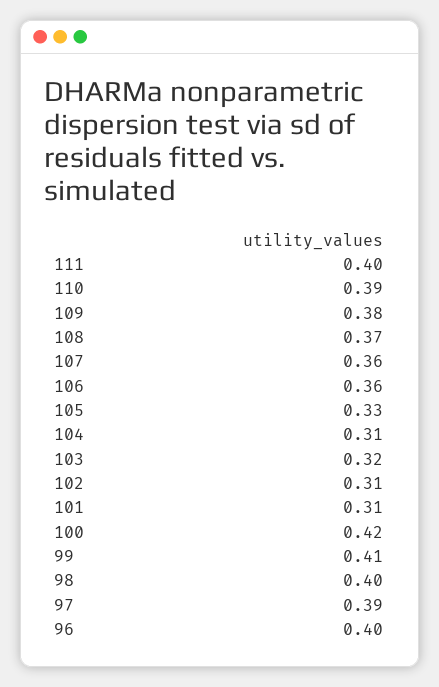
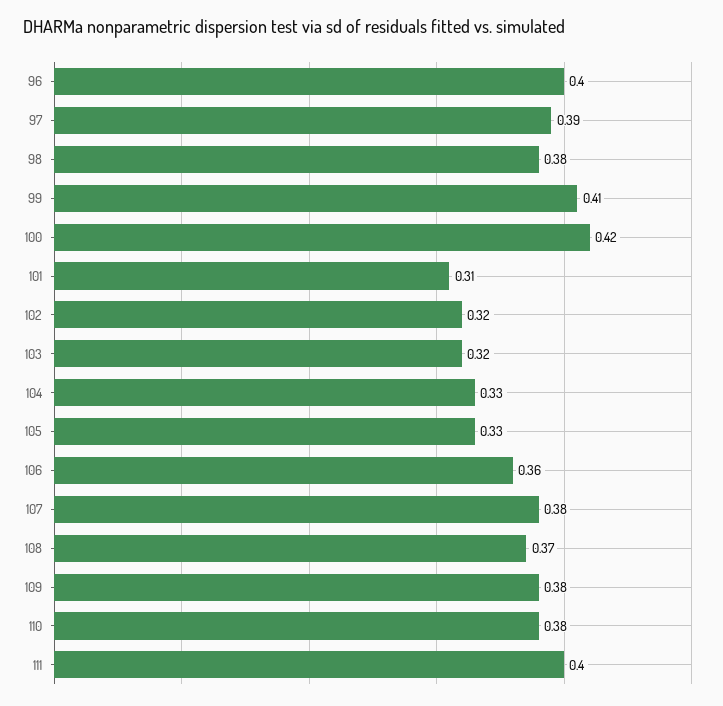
  {
    "111": 0.4,
-   "110": 0.39,
+   "110": 0.38,
    "109": 0.38,
    "108": 0.37,
-   "107": 0.36,
+   "107": 0.38,
    "106": 0.36,
    "105": 0.33,
-   "104": 0.31,
+   "104": 0.33,
    "103": 0.32,
-   "102": 0.31,
+   "102": 0.32,
    "101": 0.31,
    "100": 0.42,
    "99": 0.41,
-   "98": 0.4,
+   "98": 0.38,
    "97": 0.39,
    "96": 0.4
  }

